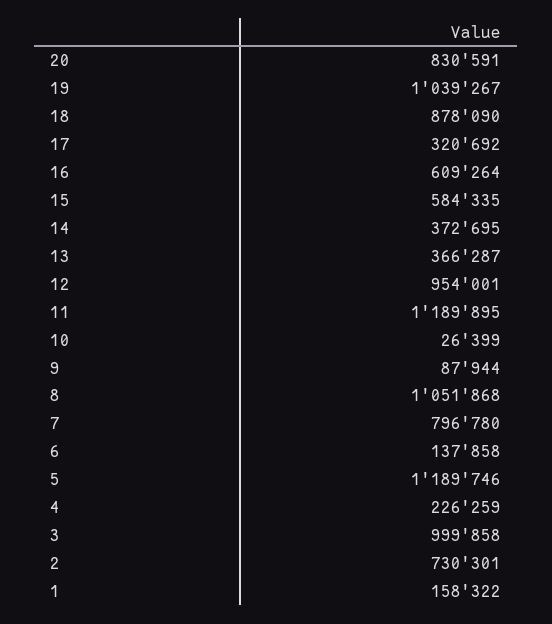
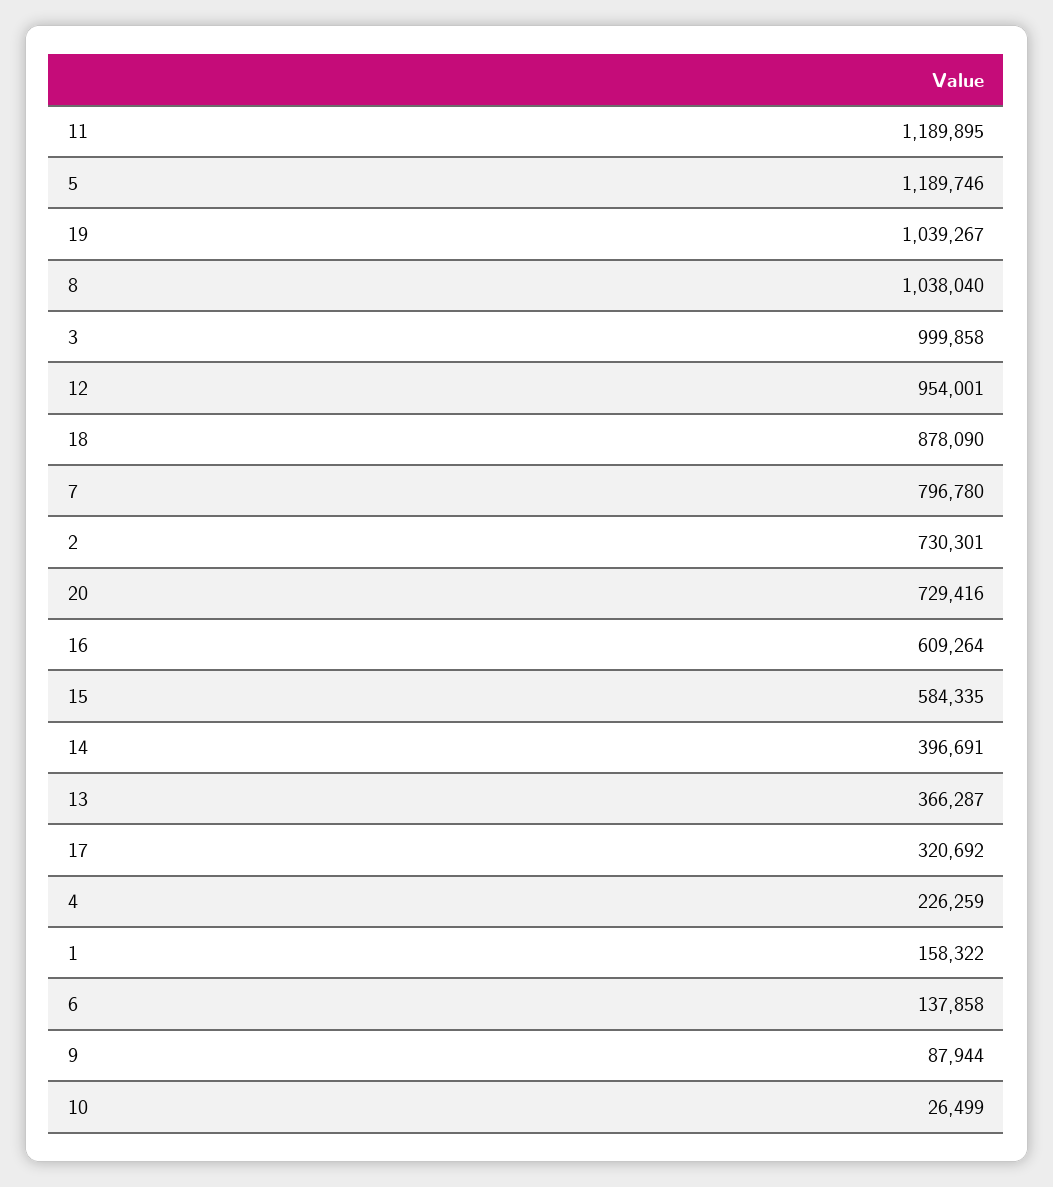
  {
-   "20": 830591,
+   "20": 729416,
    "19": 1039267,
    "18": 878090,
    "17": 320692,
    "16": 609264,
    "15": 584335,
-   "14": 372695,
+   "14": 396691,
    "13": 366287,
    "12": 954001,
    "11": 1189895,
-   "10": 26399,
+   "10": 26499,
    "9": 87944,
-   "8": 1051868,
+   "8": 1038040,
    "7": 796780,
    "6": 137858,
    "5": 1189746,
    "4": 226259,
    "3": 999858,
    "2": 730301,
    "1": 158322
  }

